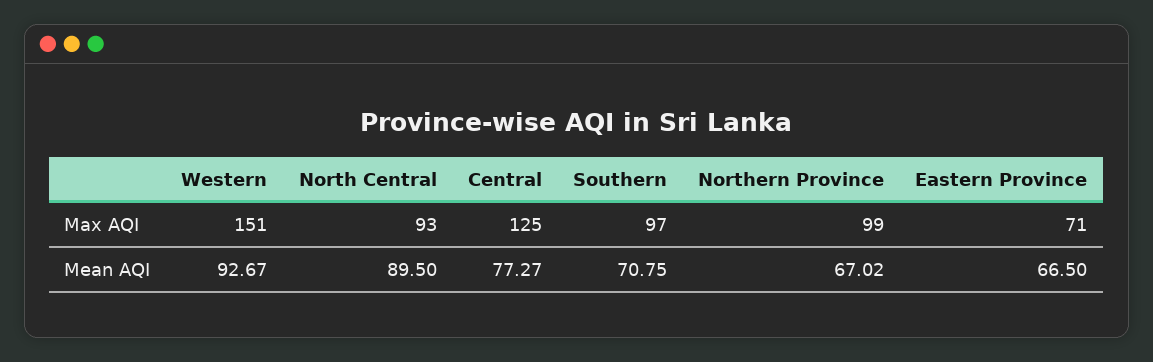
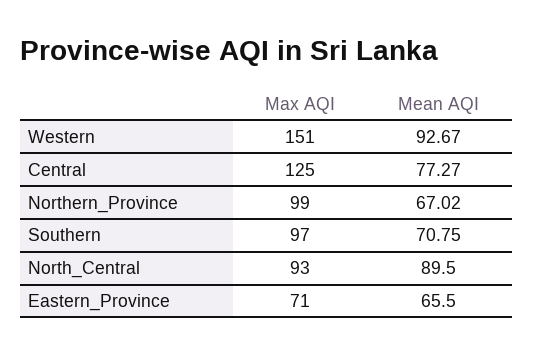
  {
    "Western": {
      "Max AQI": 151,
      "Mean AQI": 92.67
    },
    "North Central": {
      "Max AQI": 93,
      "Mean AQI": 89.5
    },
    "Central": {
      "Max AQI": 125,
      "Mean AQI": 77.27
    },
    "Southern": {
      "Max AQI": 97,
      "Mean AQI": 70.75
    },
    "Northern Province": {
      "Max AQI": 99,
      "Mean AQI": 67.02
    },
    "Eastern Province": {
      "Max AQI": 71,
-     "Mean AQI": 66.5
+     "Mean AQI": 65.5
    }
  }

